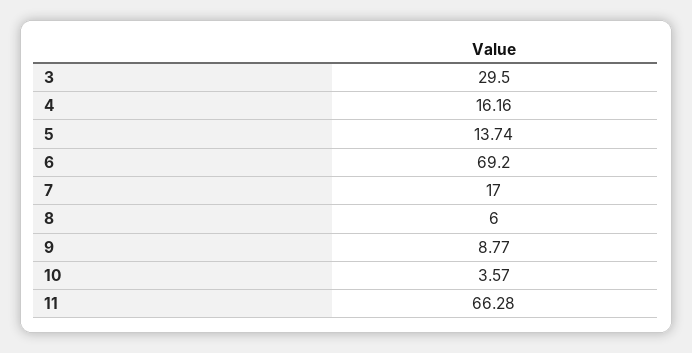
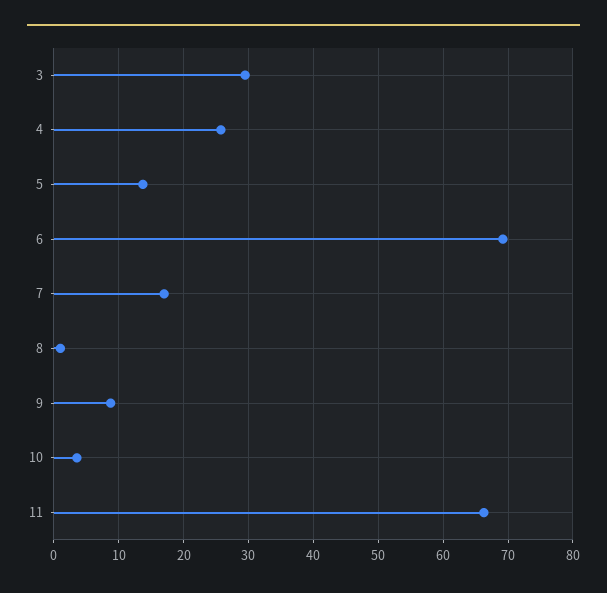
  {
    "3": 29.5,
-   "4": 16.16,
+   "4": 26,
    "5": 13.74,
    "6": 69.2,
    "7": 17,
-   "8": 6,
+   "8": 1,
    "9": 8.77,
    "10": 3.57,
    "11": 66.28
  }

